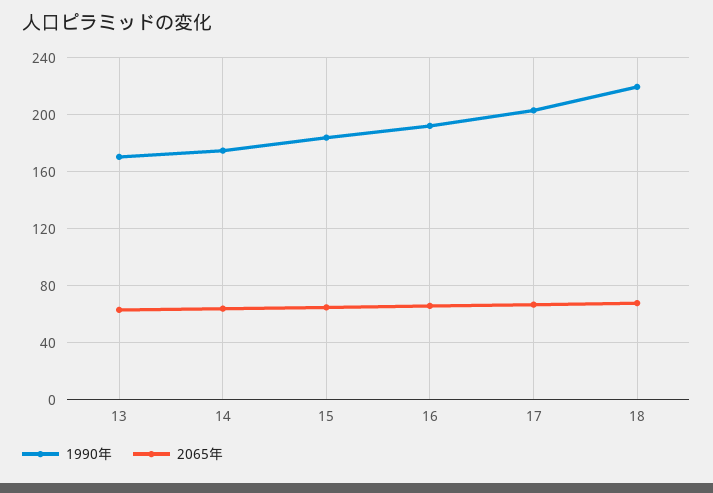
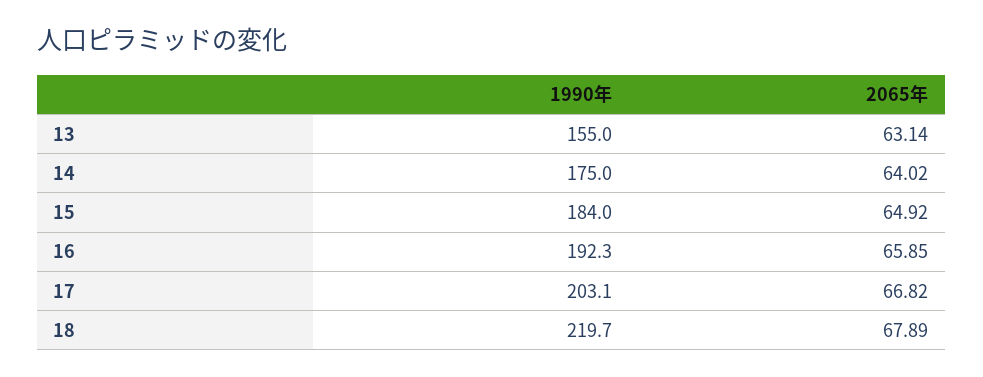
  {
    "1990年": {
-     "13": 170,
+     "13": 155,
      "14": 175,
      "15": 184,
      "16": 192.3,
      "17": 203.1,
      "18": 219.7
    },
    "2065年": {
      "13": 63.14,
      "14": 64.02,
      "15": 64.92,
      "16": 65.85,
      "17": 66.82,
      "18": 67.89
    }
  }

